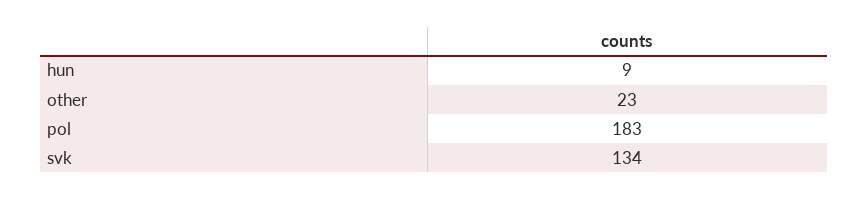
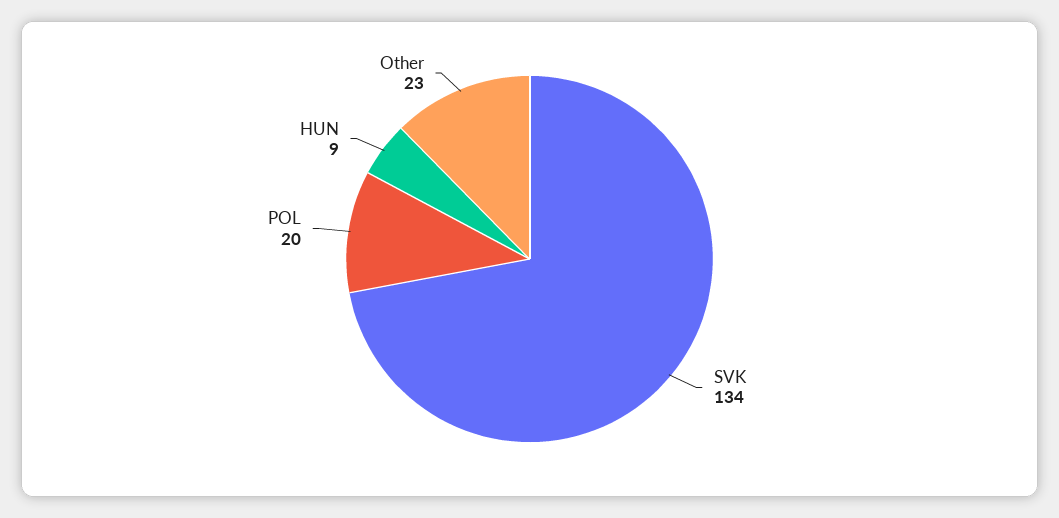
  {
    "hun": 9,
    "other": 23,
-   "pol": 183,
+   "pol": 20,
    "svk": 134
  }

